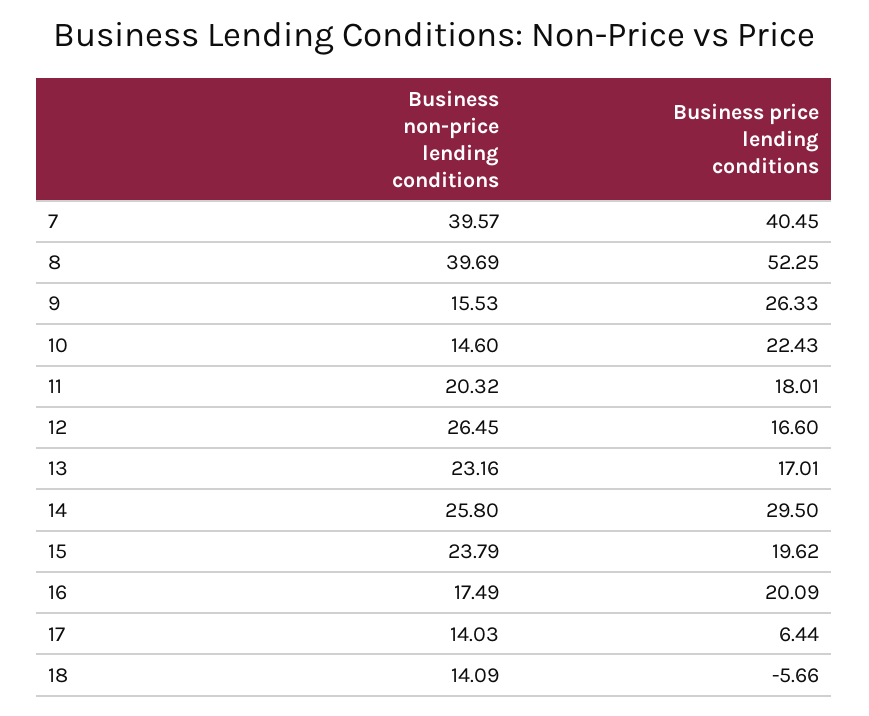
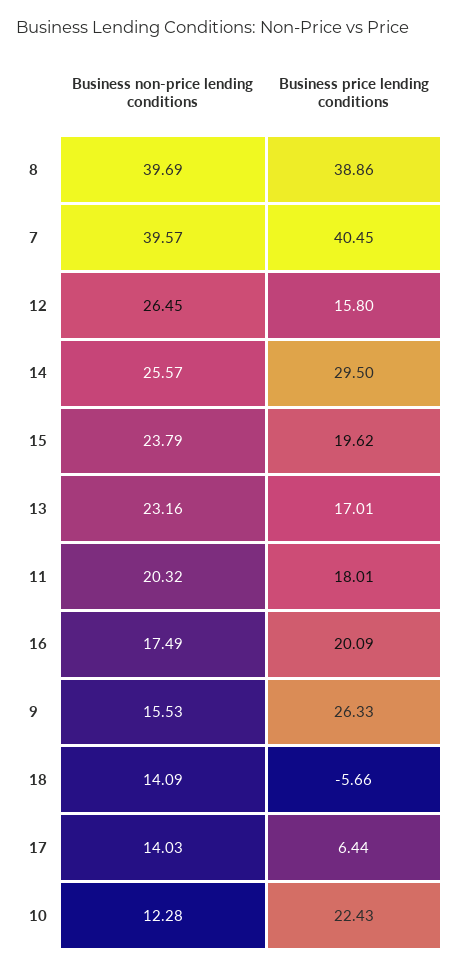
  {
    "Business non-price lending conditions": {
      "7": 39.57,
      "8": 39.69,
      "9": 15.53,
-     "10": 14.6,
+     "10": 12.28,
      "11": 20.32,
      "12": 26.45,
      "13": 23.16,
-     "14": 25.8,
+     "14": 25.57,
      "15": 23.79,
      "16": 17.49,
      "17": 14.03,
      "18": 14.09
    },
    "Business price lending conditions": {
      "7": 40.45,
-     "8": 52.25,
+     "8": 38.86,
      "9": 26.33,
      "10": 22.43,
      "11": 18.01,
-     "12": 16.6,
+     "12": 15.8,
      "13": 17.01,
      "14": 29.5,
      "15": 19.62,
      "16": 20.09,
      "17": 6.44,
      "18": -5.66
    }
  }

